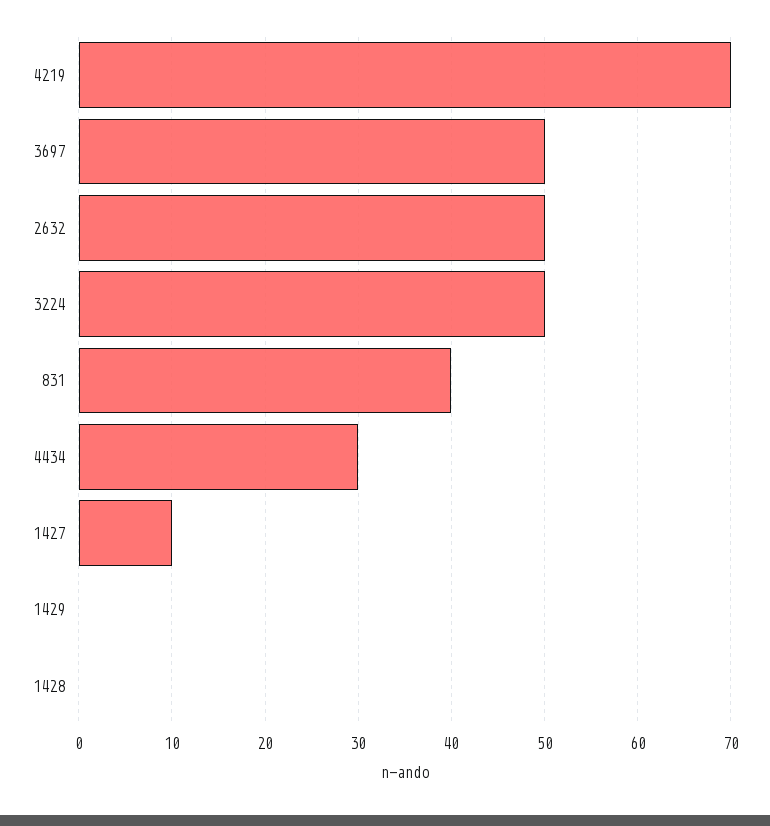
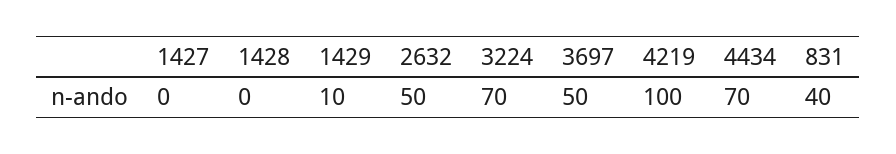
  {
-   "4219": 70,
+   "4219": 100,
    "3697": 50,
    "2632": 50,
-   "3224": 50,
+   "3224": 70,
    "831": 40,
-   "4434": 30,
+   "4434": 70,
-   "1427": 10,
+   "1427": 0,
-   "1429": 0,
+   "1429": 10,
    "1428": 0
  }

